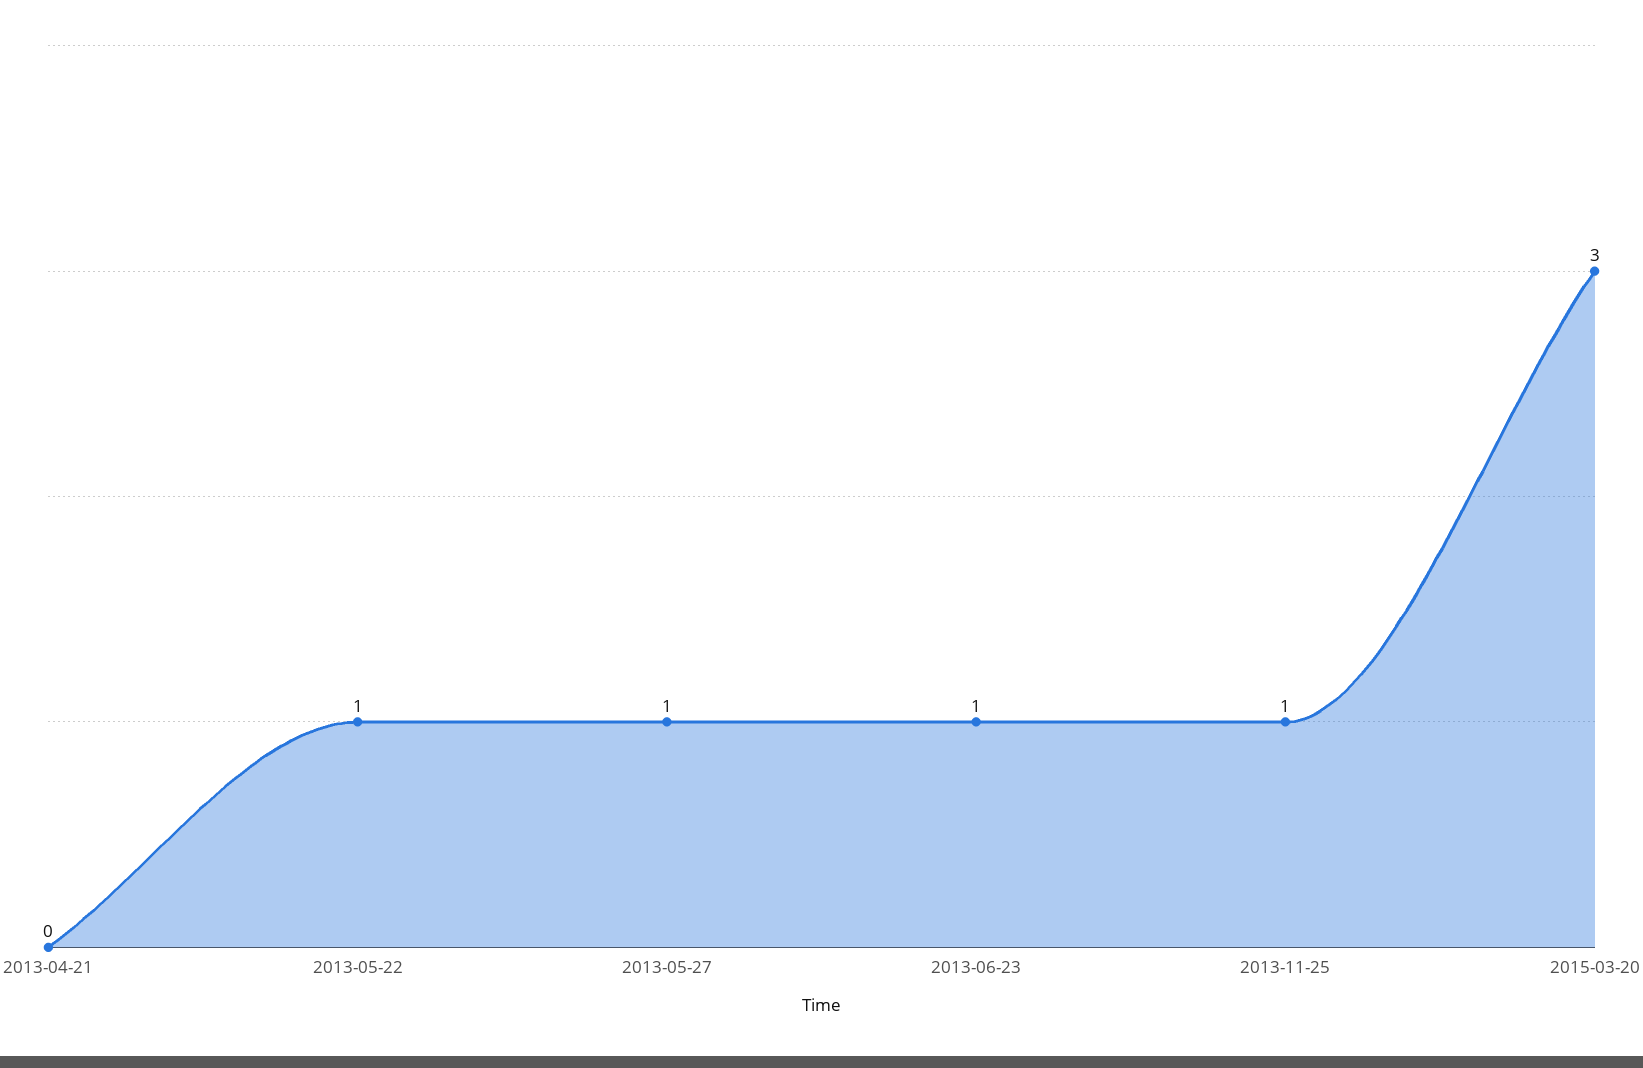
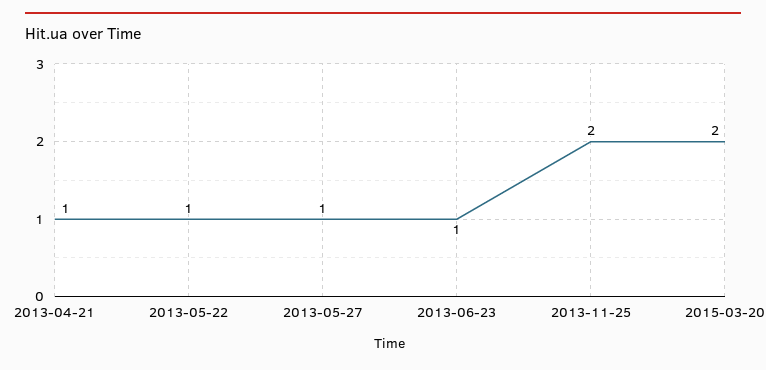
  {
-   "2013-04-21": 0,
+   "2013-04-21": 1,
    "2013-05-22": 1,
    "2013-05-27": 1,
    "2013-06-23": 1,
-   "2013-11-25": 1,
+   "2013-11-25": 2,
-   "2015-03-20": 3
+   "2015-03-20": 2
  }

